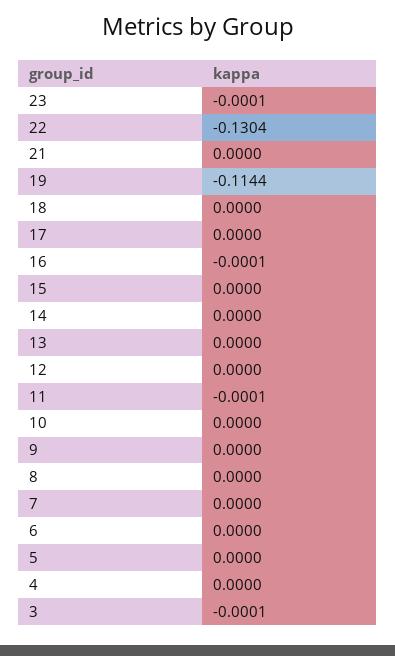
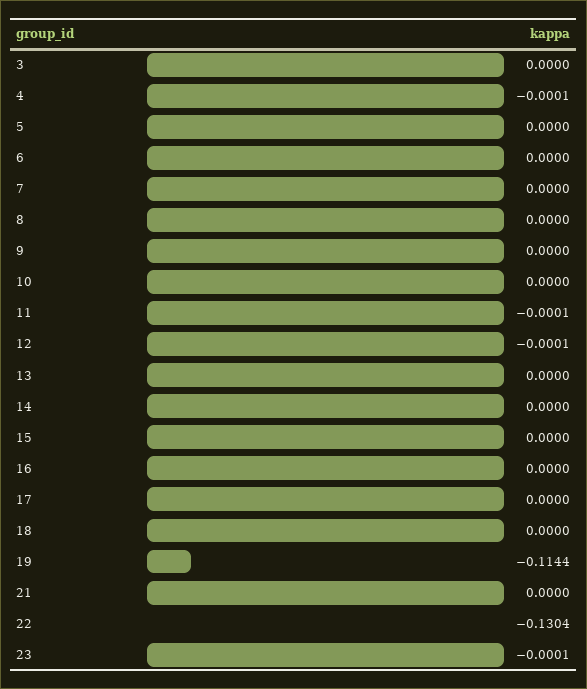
  {
    "23": -0.0001,
    "22": -0.1304,
    "21": 0,
    "19": -0.1144,
    "18": 0,
    "17": 0,
-   "16": -0.0001,
+   "16": 0,
    "15": 0,
    "14": 0,
    "13": 0,
-   "12": 0,
+   "12": -0.0001,
    "11": -0.0001,
    "10": 0,
    "9": 0,
    "8": 0,
    "7": 0,
    "6": 0,
    "5": 0,
-   "4": 0,
+   "4": -0.0001,
-   "3": -0.0001
+   "3": 0
  }

